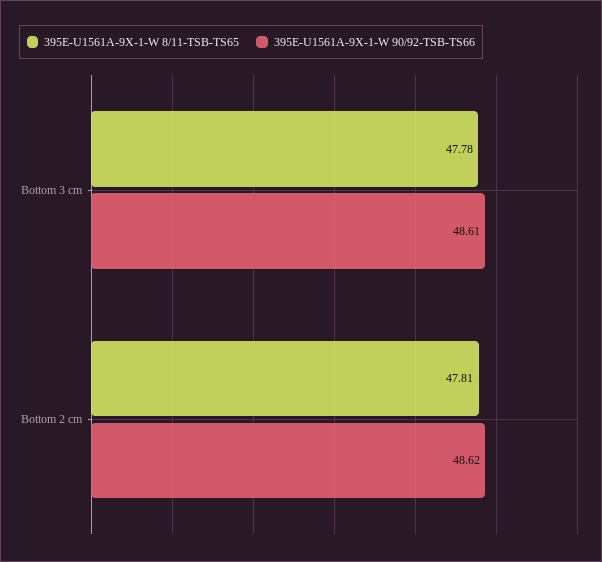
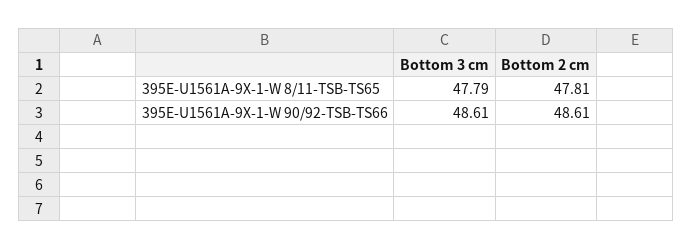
  {
    "395E-U1561A-9X-1-W 8/11-TSB-TS65": {
-     "Bottom 3 cm": 47.78,
+     "Bottom 3 cm": 47.79,
      "Bottom 2 cm": 47.81
    },
    "395E-U1561A-9X-1-W 90/92-TSB-TS66": {
      "Bottom 3 cm": 48.61,
-     "Bottom 2 cm": 48.62
+     "Bottom 2 cm": 48.61
    }
  }

